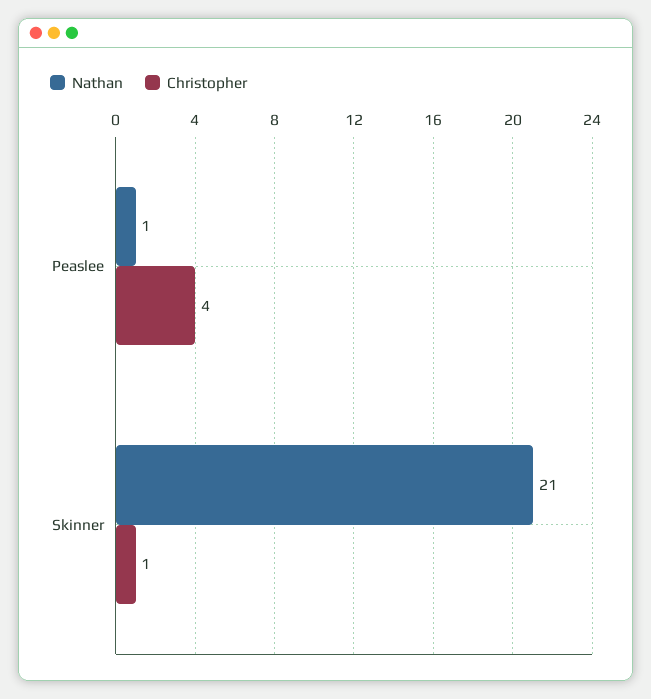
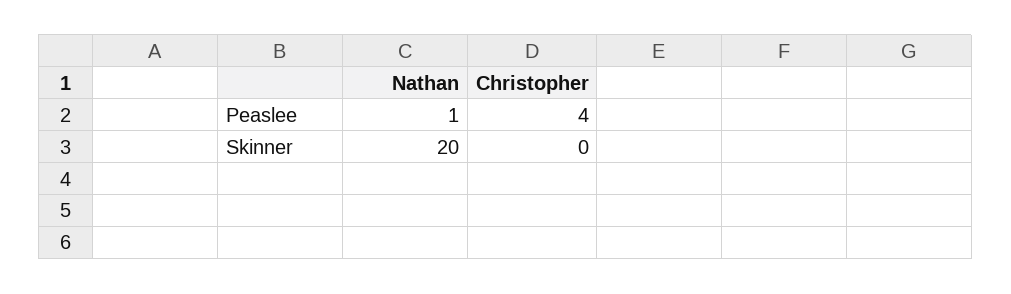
  {
    "Nathan": {
      "Peaslee": 1,
-     "Skinner": 21
+     "Skinner": 20
    },
    "Christopher": {
      "Peaslee": 4,
-     "Skinner": 1
+     "Skinner": 0
    }
  }

